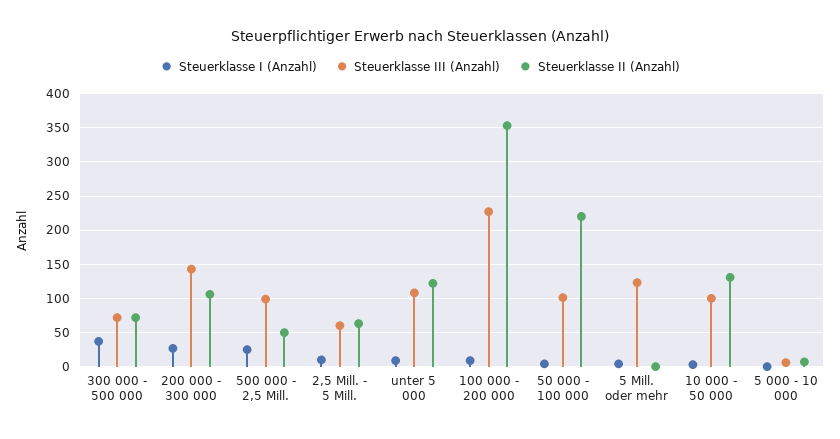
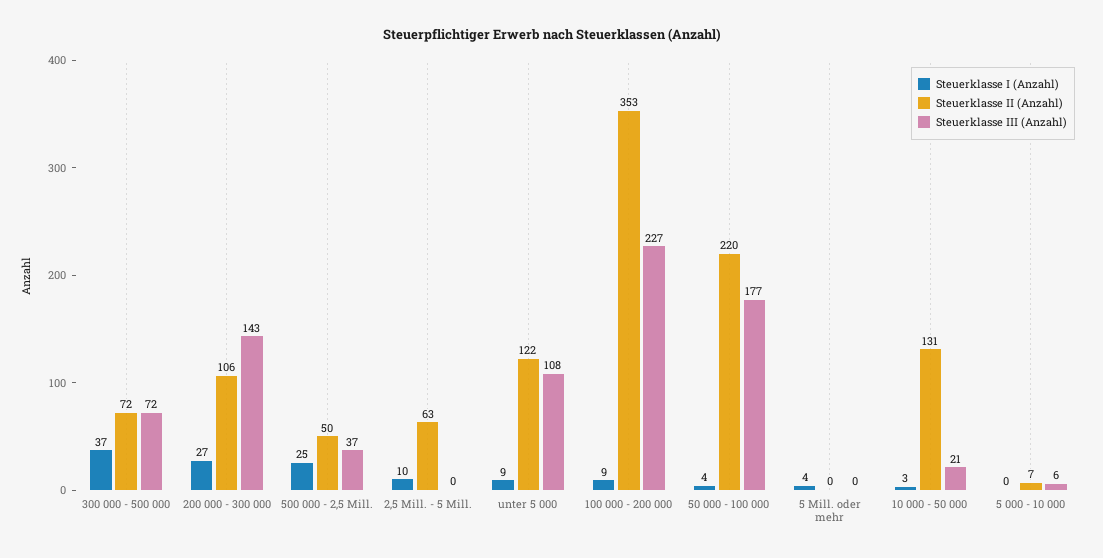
  {
    "Steuerklasse I (Anzahl)": {
      "300 000 - 500 000": 37,
      "200 000 - 300 000": 27,
      "500 000 - 2,5 Mill.": 25,
      "2,5 Mill. - 5 Mill.": 10,
      "unter 5 000": 9,
      "100 000 - 200 000": 9,
      "50 000 - 100 000": 4,
      "5 Mill. oder mehr": 4,
      "10 000 - 50 000": 3,
      "5 000 - 10 000": 0
    },
    "Steuerklasse III (Anzahl)": {
      "300 000 - 500 000": 72,
      "200 000 - 300 000": 143,
-     "500 000 - 2,5 Mill.": 100,
+     "500 000 - 2,5 Mill.": 37,
-     "2,5 Mill. - 5 Mill.": 60,
+     "2,5 Mill. - 5 Mill.": 0,
      "unter 5 000": 108,
      "100 000 - 200 000": 227,
-     "50 000 - 100 000": 100,
+     "50 000 - 100 000": 177,
-     "5 Mill. oder mehr": 120,
+     "5 Mill. oder mehr": 0,
-     "10 000 - 50 000": 100,
+     "10 000 - 50 000": 21,
      "5 000 - 10 000": 6
    },
    "Steuerklasse II (Anzahl)": {
      "300 000 - 500 000": 72,
      "200 000 - 300 000": 106,
      "500 000 - 2,5 Mill.": 50,
      "2,5 Mill. - 5 Mill.": 63,
      "unter 5 000": 122,
      "100 000 - 200 000": 353,
      "50 000 - 100 000": 220,
      "5 Mill. oder mehr": 0,
      "10 000 - 50 000": 131,
      "5 000 - 10 000": 7
    }
  }

